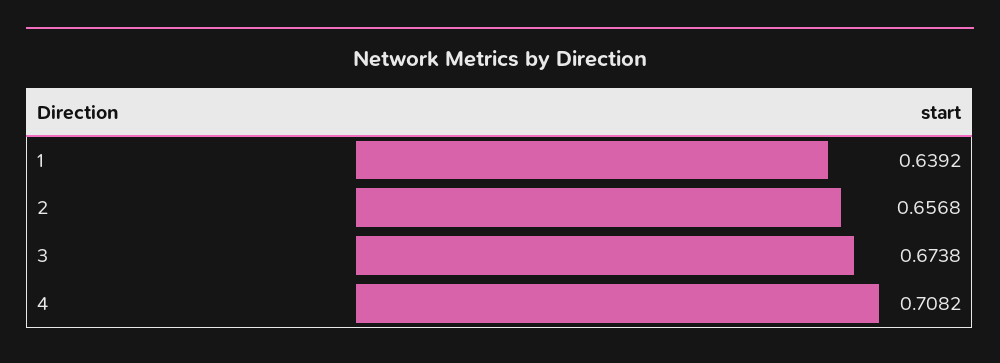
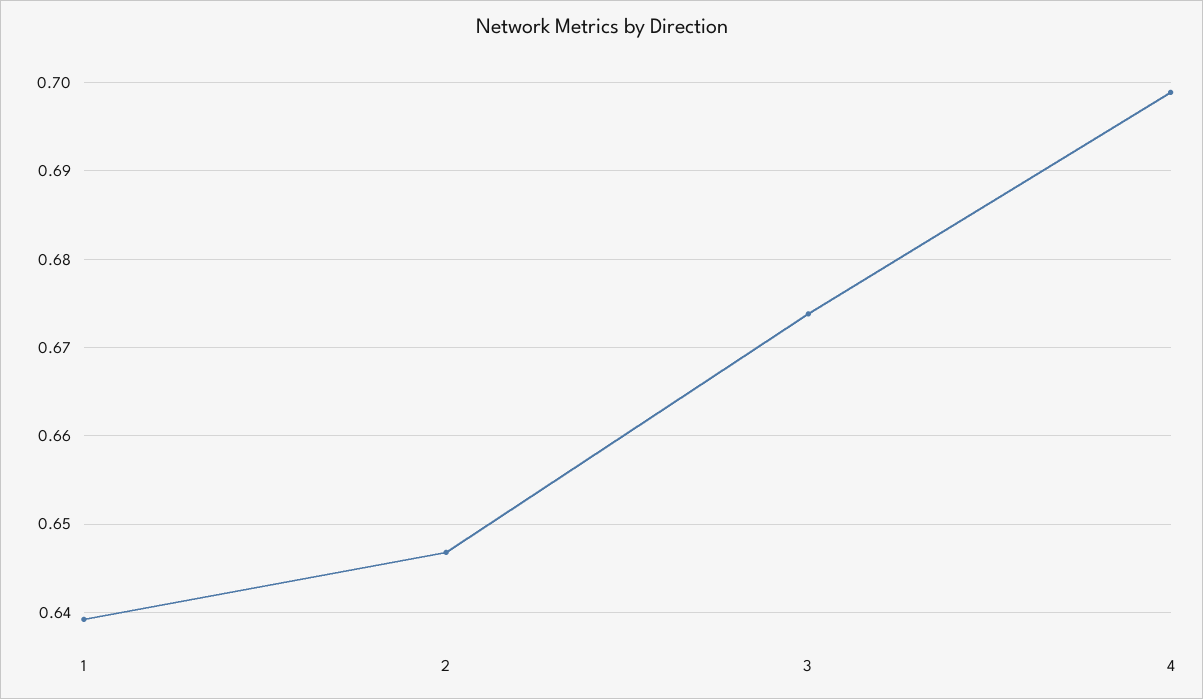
  {
    "1": 0.6392,
-   "2": 0.6568,
+   "2": 0.647,
    "3": 0.6738,
-   "4": 0.7082
+   "4": 0.699
  }

